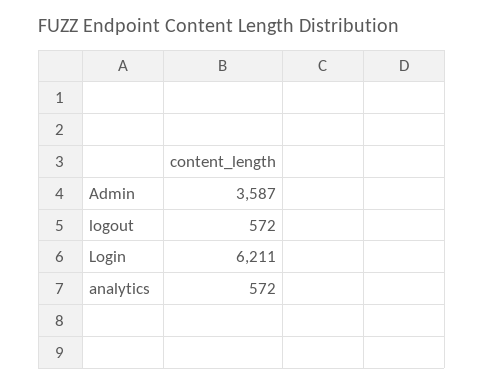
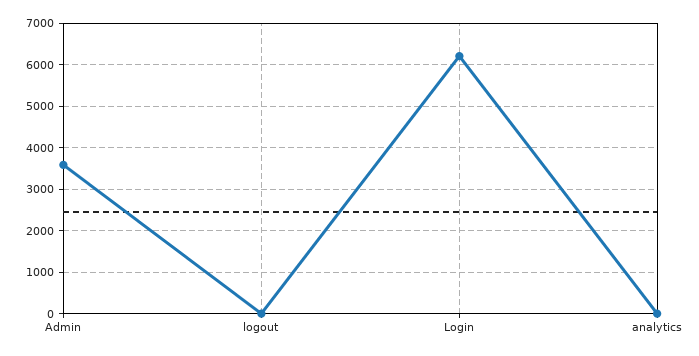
  {
    "Admin": 3587,
-   "logout": 572,
+   "logout": 0,
    "Login": 6211,
-   "analytics": 572
+   "analytics": 0
  }

